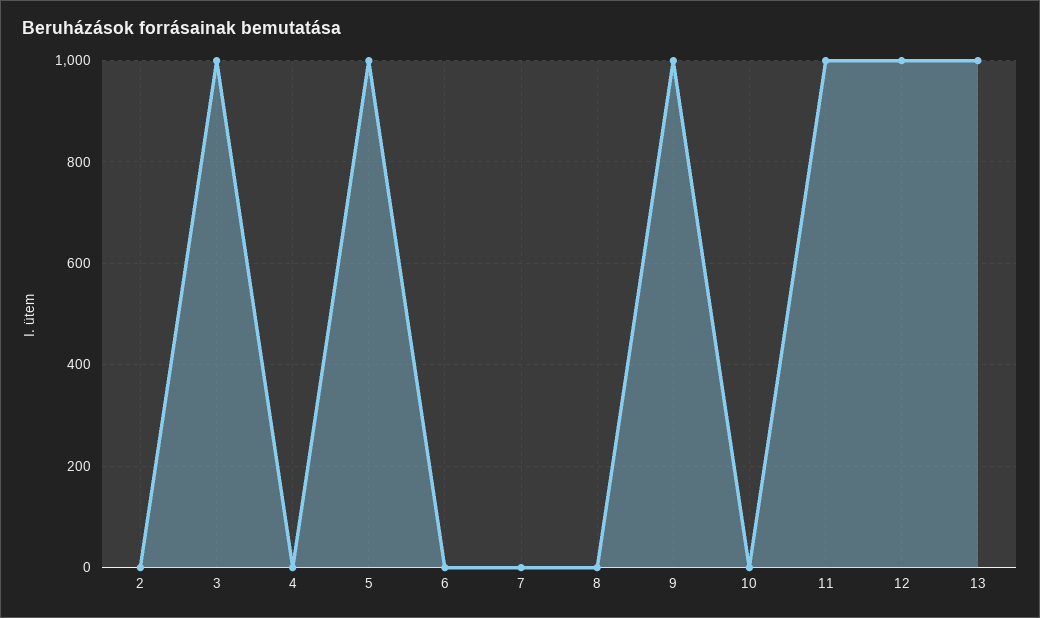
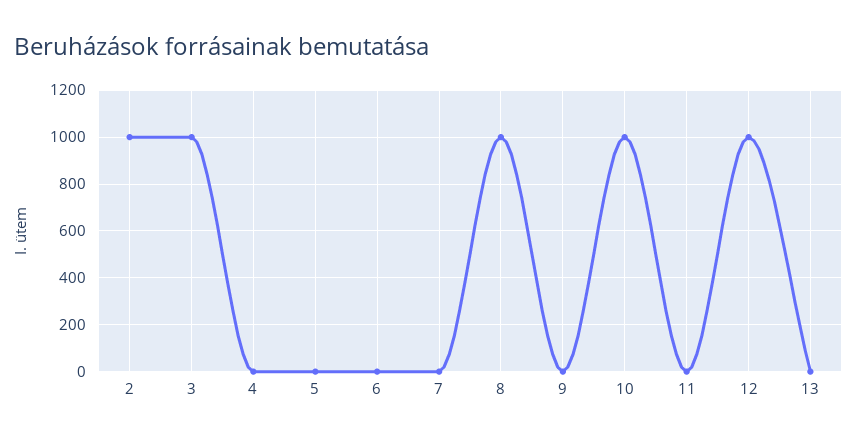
  {
-   "2": 0,
+   "2": 1000,
    "3": 1000,
    "4": 0,
-   "5": 1000,
+   "5": 0,
    "6": 0,
    "7": 0,
-   "8": 0,
+   "8": 1000,
-   "9": 1000,
+   "9": 0,
-   "10": 0,
+   "10": 1000,
-   "11": 1000,
+   "11": 0,
    "12": 1000,
-   "13": 1000
+   "13": 0
  }

